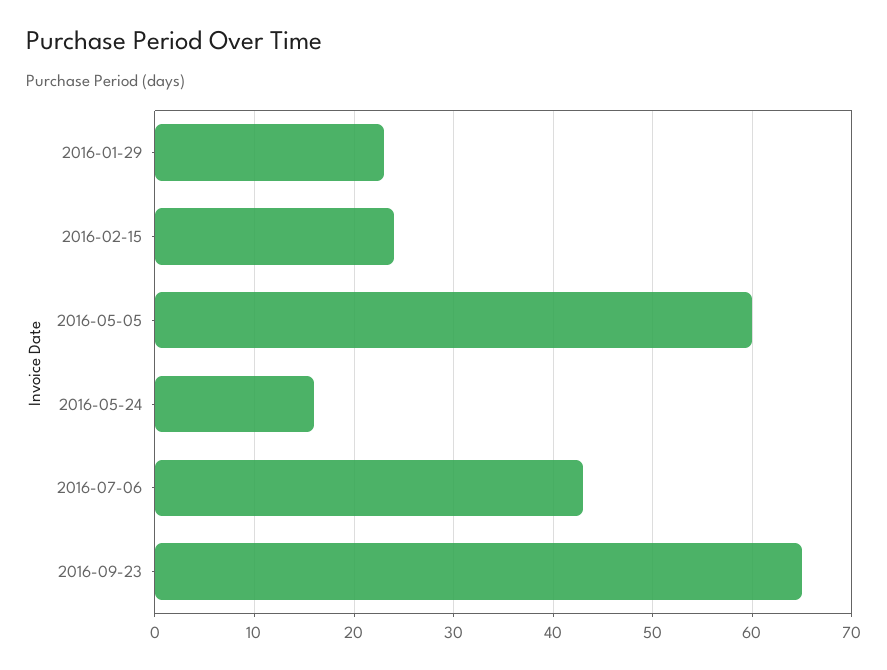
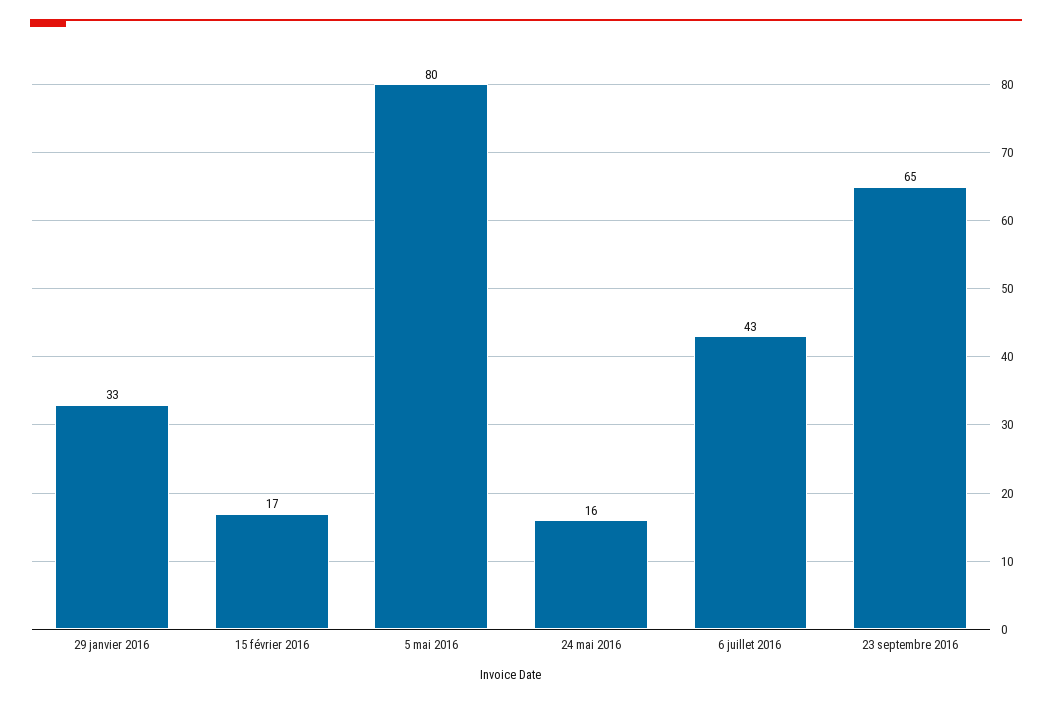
  {
-   "2016-01-29": 23,
+   "2016-01-29": 33,
-   "2016-02-15": 24,
+   "2016-02-15": 17,
-   "2016-05-05": 60,
+   "2016-05-05": 80,
    "2016-05-24": 16,
    "2016-07-06": 43,
    "2016-09-23": 65
  }

